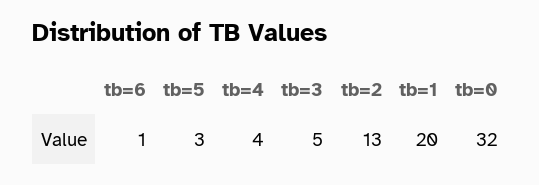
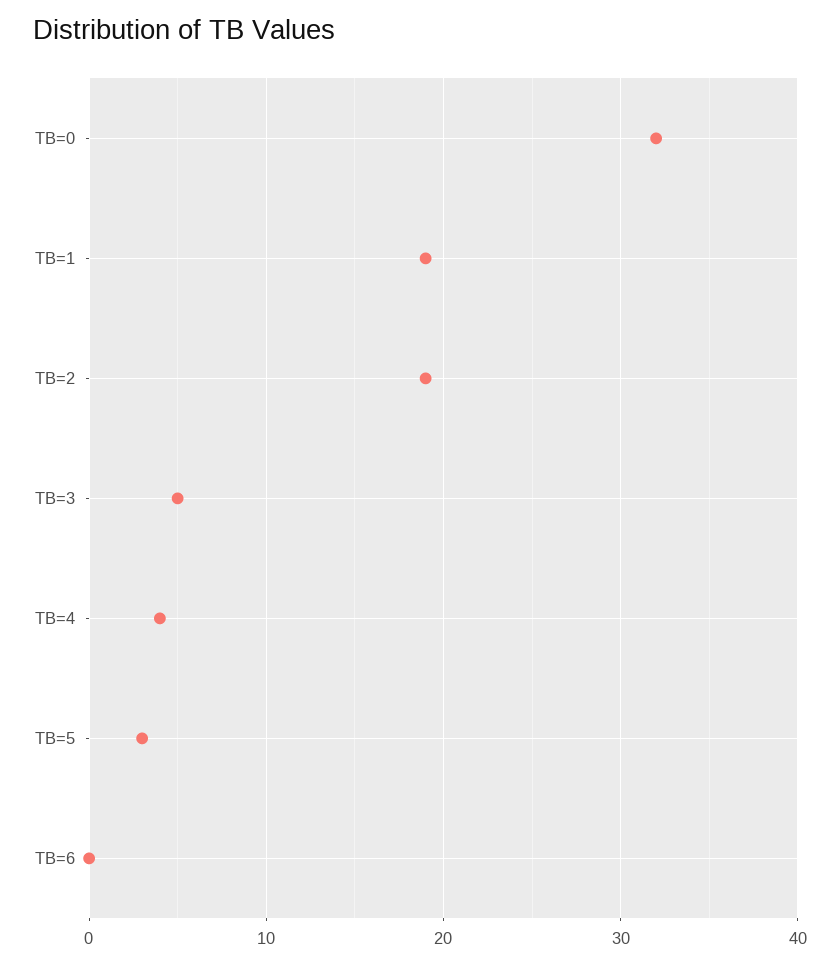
  {
-   "tb=6": 1,
+   "tb=6": 0,
    "tb=5": 3,
    "tb=4": 4,
    "tb=3": 5,
-   "tb=2": 13,
+   "tb=2": 19,
-   "tb=1": 20,
+   "tb=1": 19,
    "tb=0": 32
  }

